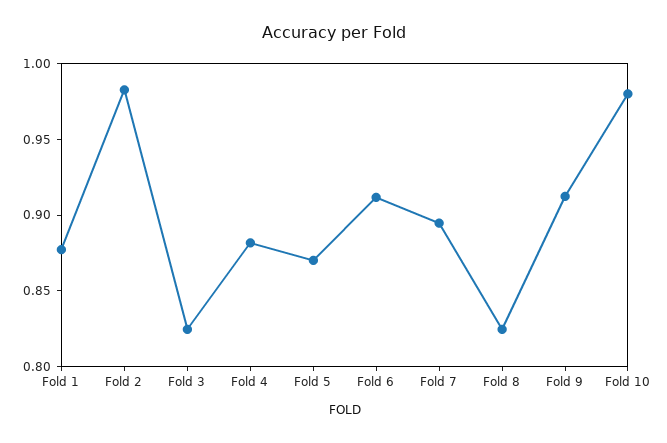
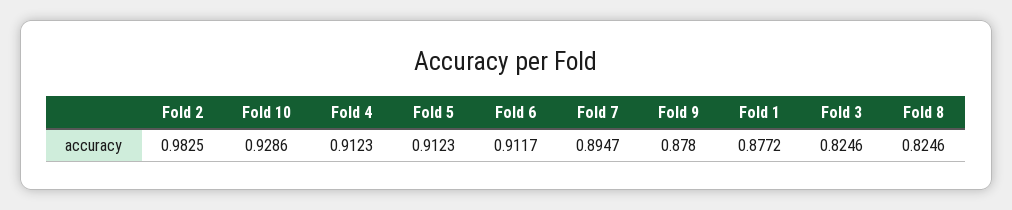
  {
    "Fold 1": 0.8772,
    "Fold 2": 0.9825,
    "Fold 3": 0.8246,
-   "Fold 4": 0.88,
+   "Fold 4": 0.9123,
-   "Fold 5": 0.87,
+   "Fold 5": 0.9123,
    "Fold 6": 0.9117,
    "Fold 7": 0.8947,
    "Fold 8": 0.8246,
-   "Fold 9": 0.91,
+   "Fold 9": 0.878,
-   "Fold 10": 0.98
+   "Fold 10": 0.9286
  }

